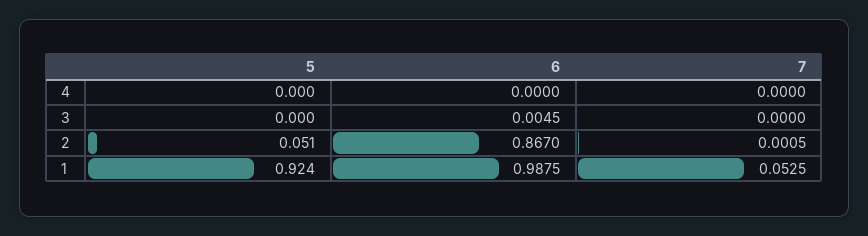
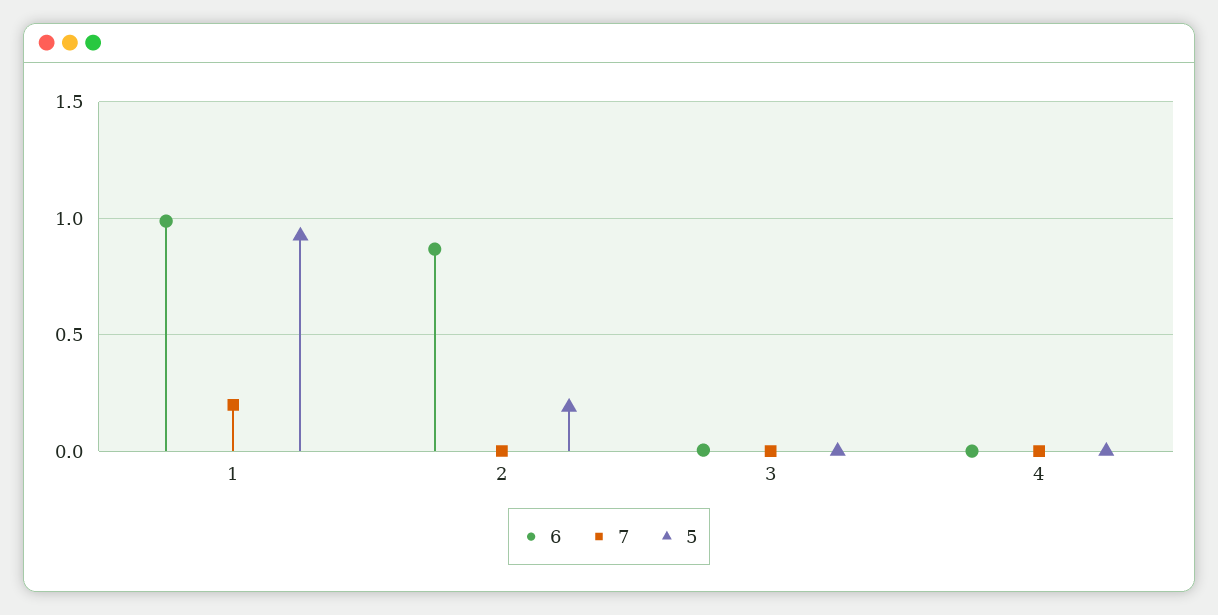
  {
    "5": {
      "4": 0,
      "3": 0,
-     "2": 0.051,
+     "2": 0.2,
      "1": 0.924
    },
    "6": {
      "4": 0,
      "3": 0.0045,
      "2": 0.867,
      "1": 0.9875
    },
    "7": {
      "4": 0,
      "3": 0,
      "2": 0.0005,
-     "1": 0.0525
+     "1": 0.2
    }
  }

